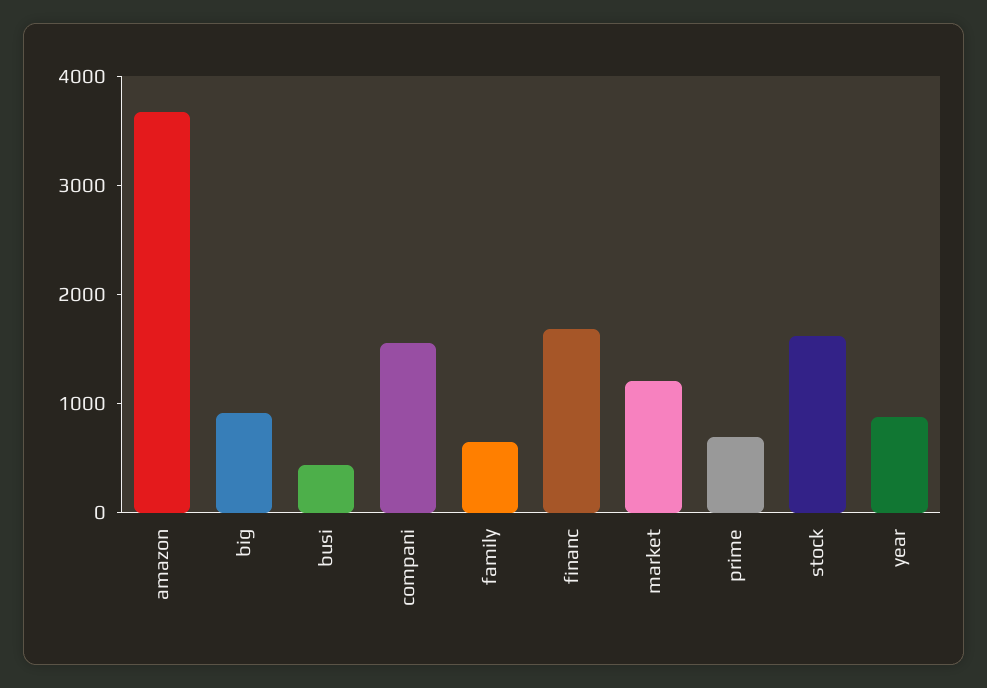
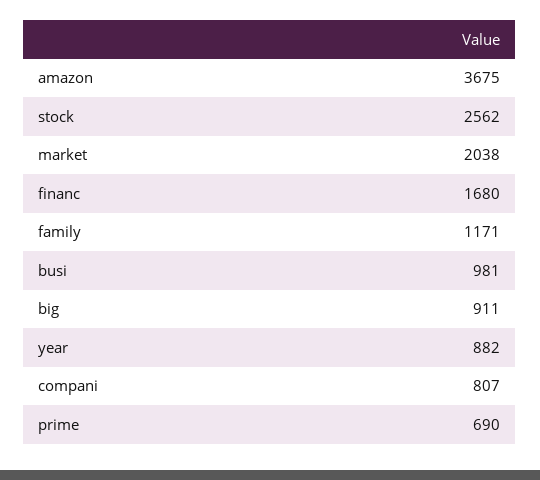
  {
    "amazon": 3675,
    "big": 911,
-   "busi": 400,
+   "busi": 981,
-   "compani": 1600,
+   "compani": 807,
-   "family": 600,
+   "family": 1171,
    "financ": 1680,
-   "market": 1200,
+   "market": 2038,
    "prime": 690,
-   "stock": 1600,
+   "stock": 2562,
    "year": 882
  }

